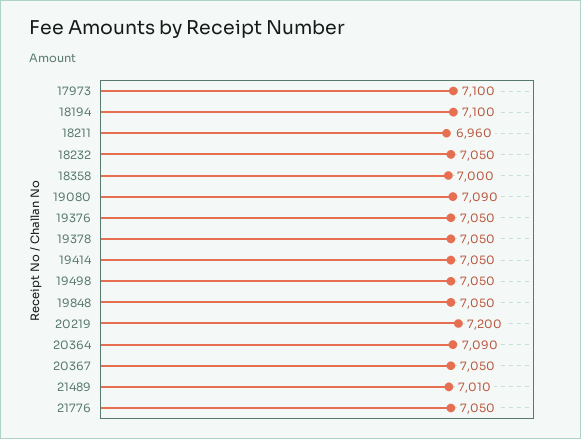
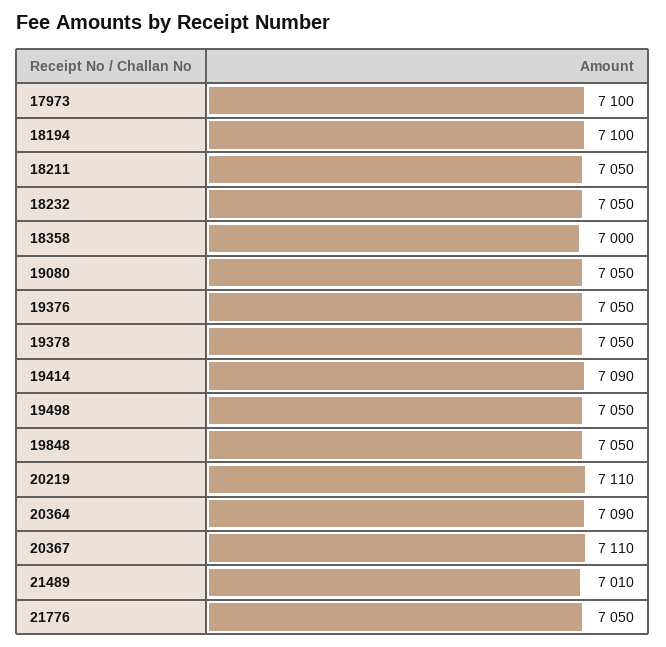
  {
    "17973": 7100,
    "18194": 7100,
-   "18211": 6960,
+   "18211": 7050,
    "18232": 7050,
    "18358": 7000,
-   "19080": 7090,
+   "19080": 7050,
    "19376": 7050,
    "19378": 7050,
-   "19414": 7050,
+   "19414": 7090,
    "19498": 7050,
    "19848": 7050,
-   "20219": 7200,
+   "20219": 7110,
    "20364": 7090,
-   "20367": 7050,
+   "20367": 7110,
    "21489": 7010,
    "21776": 7050
  }

